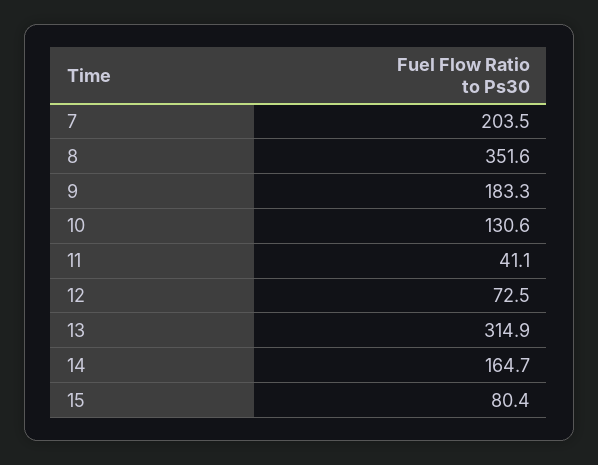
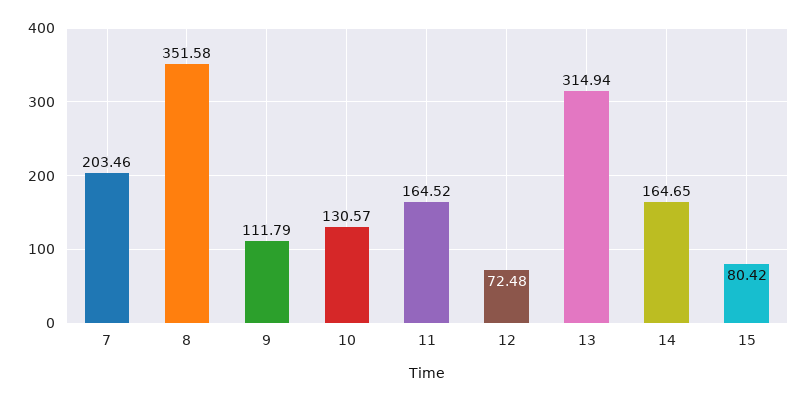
  {
    "7": 203.46,
    "8": 351.58,
-   "9": 183.3,
+   "9": 111.79,
    "10": 130.57,
-   "11": 41.1,
+   "11": 164.52,
    "12": 72.48,
    "13": 314.94,
    "14": 164.65,
    "15": 80.42
  }

